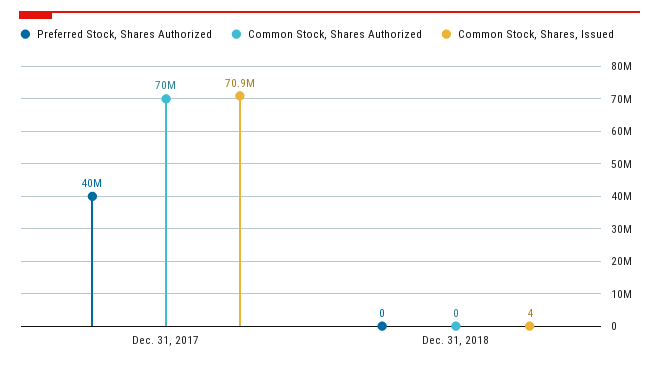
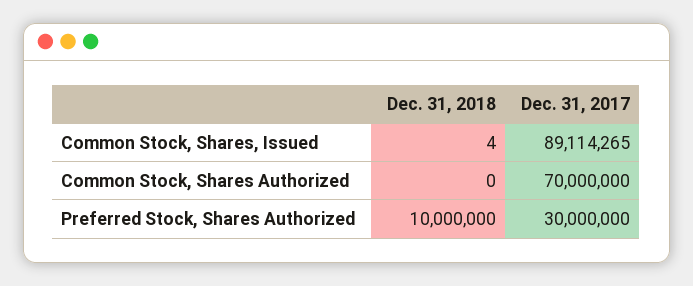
  {
    "Preferred Stock, Shares Authorized": {
-     "Dec. 31, 2017": 40000000,
+     "Dec. 31, 2017": 30000000,
-     "Dec. 31, 2018": 0
+     "Dec. 31, 2018": 10000000
    },
    "Common Stock, Shares Authorized": {
      "Dec. 31, 2017": 70000000,
      "Dec. 31, 2018": 0
    },
    "Common Stock, Shares, Issued": {
-     "Dec. 31, 2017": 70900000,
+     "Dec. 31, 2017": 89114265,
      "Dec. 31, 2018": 4
    }
  }

